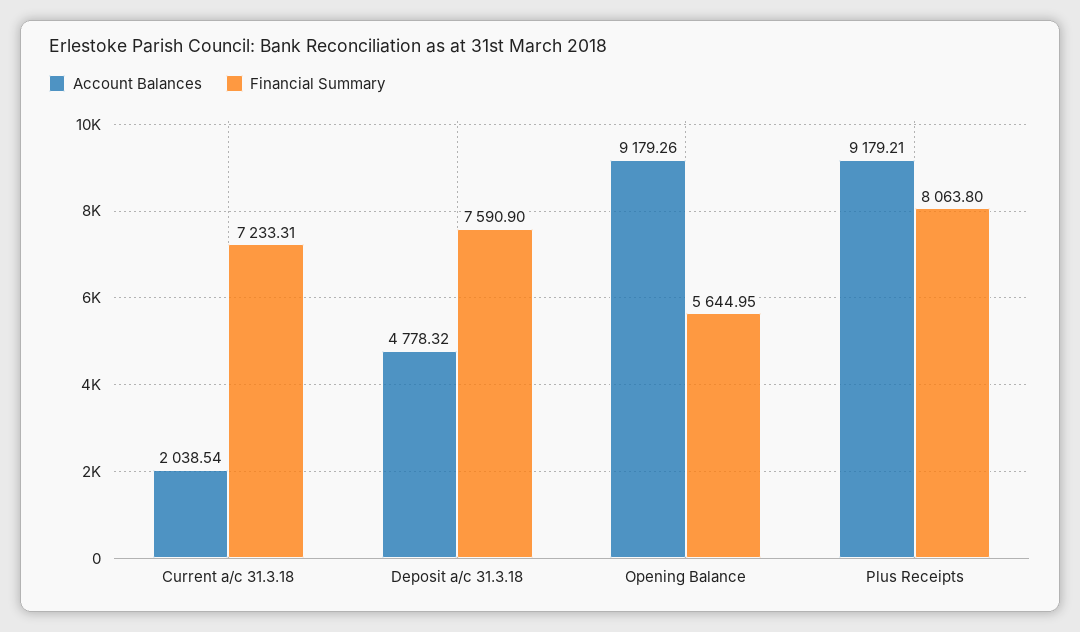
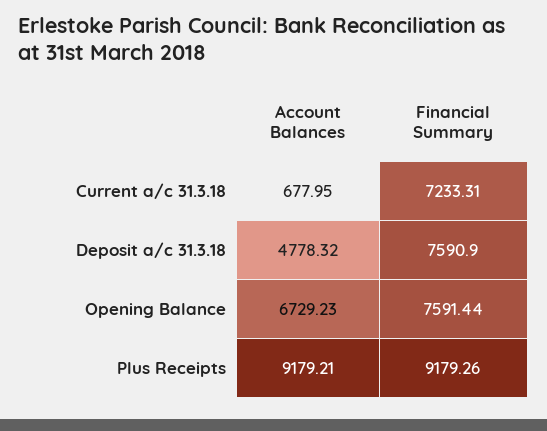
  {
    "Account Balances": {
-     "Current a/c 31.3.18": 2038.54,
+     "Current a/c 31.3.18": 677.95,
      "Deposit a/c 31.3.18": 4778.32,
-     "Opening Balance": 9179.26,
+     "Opening Balance": 6729.23,
      "Plus Receipts": 9179.21
    },
    "Financial Summary": {
      "Current a/c 31.3.18": 7233.31,
      "Deposit a/c 31.3.18": 7590.9,
-     "Opening Balance": 5644.95,
+     "Opening Balance": 7591.44,
-     "Plus Receipts": 8063.8
+     "Plus Receipts": 9179.26
    }
  }

